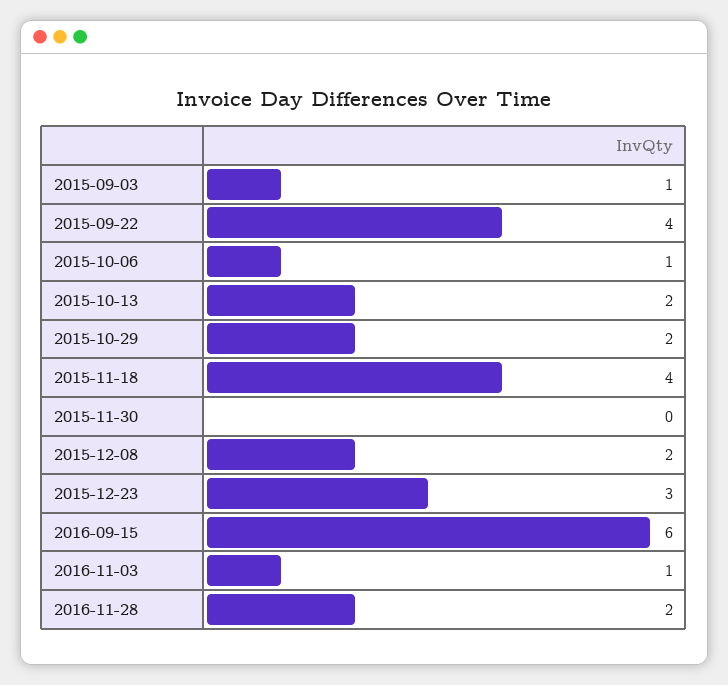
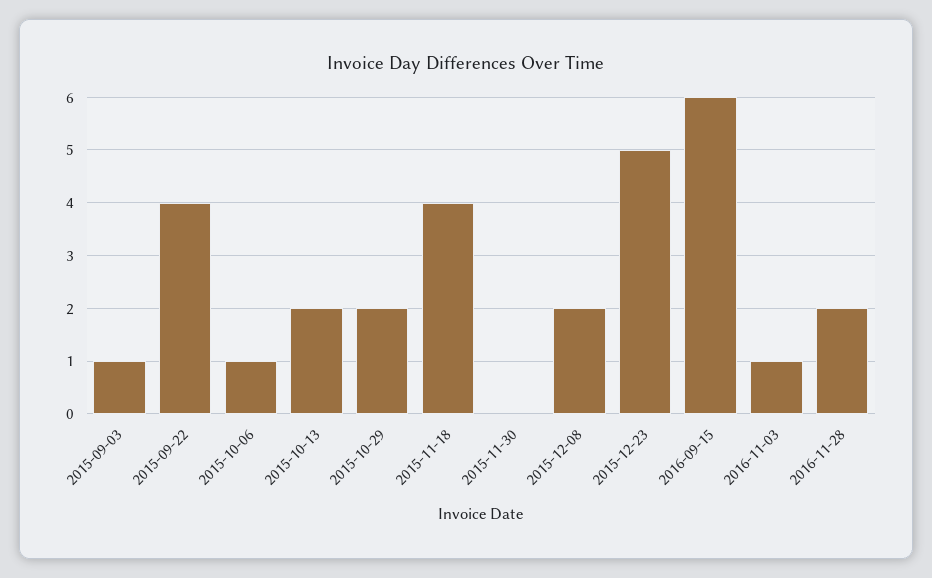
  {
    "2015-09-03": 1,
    "2015-09-22": 4,
    "2015-10-06": 1,
    "2015-10-13": 2,
    "2015-10-29": 2,
    "2015-11-18": 4,
    "2015-11-30": 0,
    "2015-12-08": 2,
-   "2015-12-23": 3,
+   "2015-12-23": 5,
    "2016-09-15": 6,
    "2016-11-03": 1,
    "2016-11-28": 2
  }

